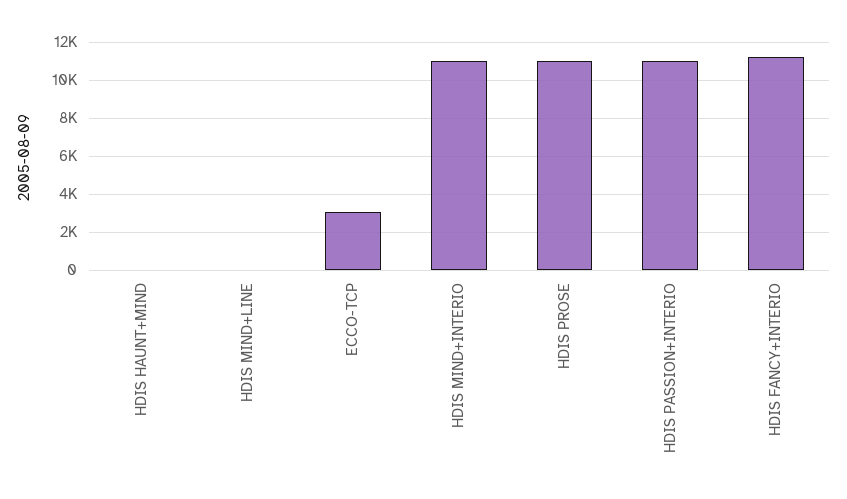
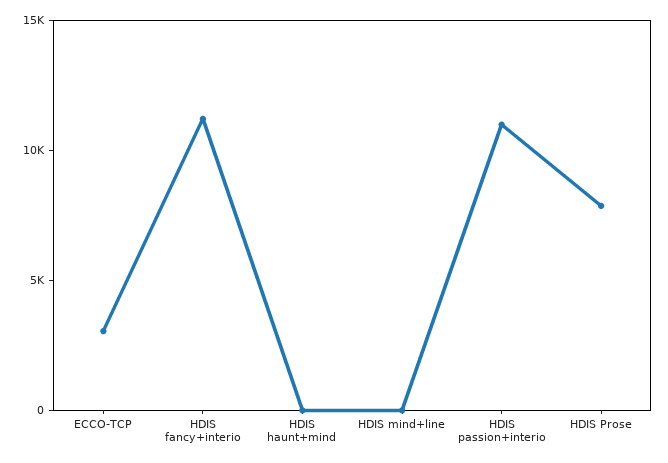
  {
    "HDIS HAUNT+MIND": 0,
    "HDIS MIND+LINE": 0,
    "ECCO-TCP": 3000,
-   "HDIS MIND+INTERIO": 11000,
-   "HDIS PROSE": 11000,
+   "HDIS PROSE": 8000,
    "HDIS PASSION+INTERIO": 11000,
    "HDIS FANCY+INTERIO": 11000
  }

